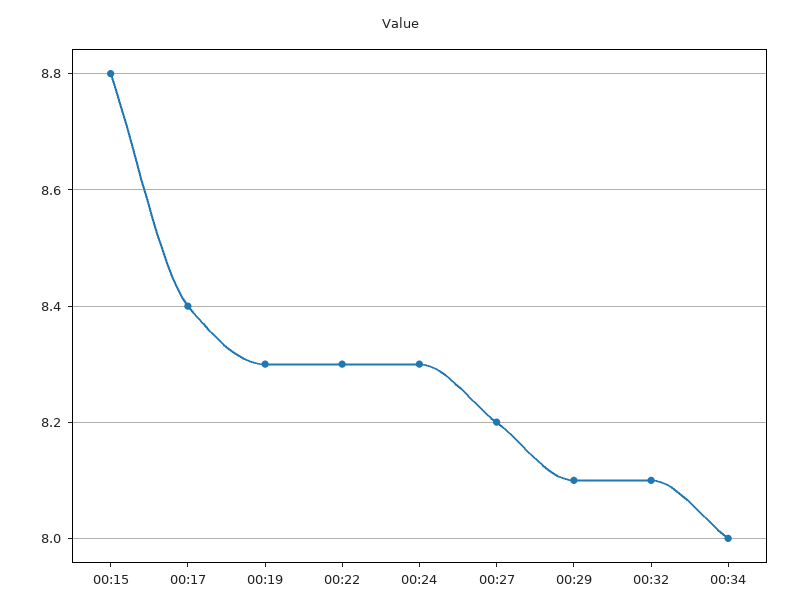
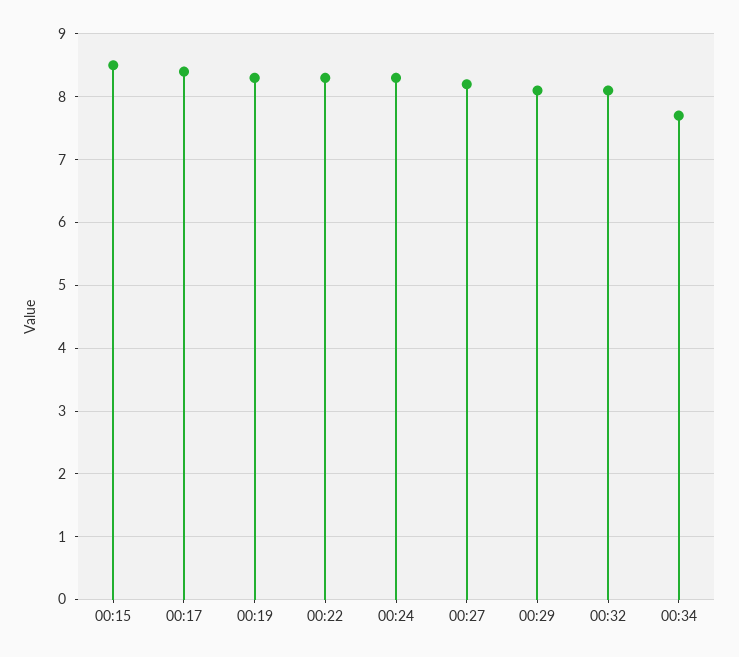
  {
-   "00:15": 8.8,
+   "00:15": 8.5,
    "00:17": 8.4,
    "00:19": 8.3,
    "00:22": 8.3,
    "00:24": 8.3,
    "00:27": 8.2,
    "00:29": 8.1,
    "00:32": 8.1,
-   "00:34": 8
+   "00:34": 7.7
  }

